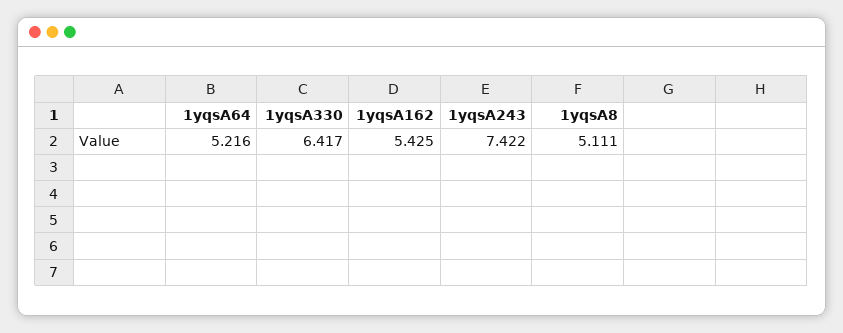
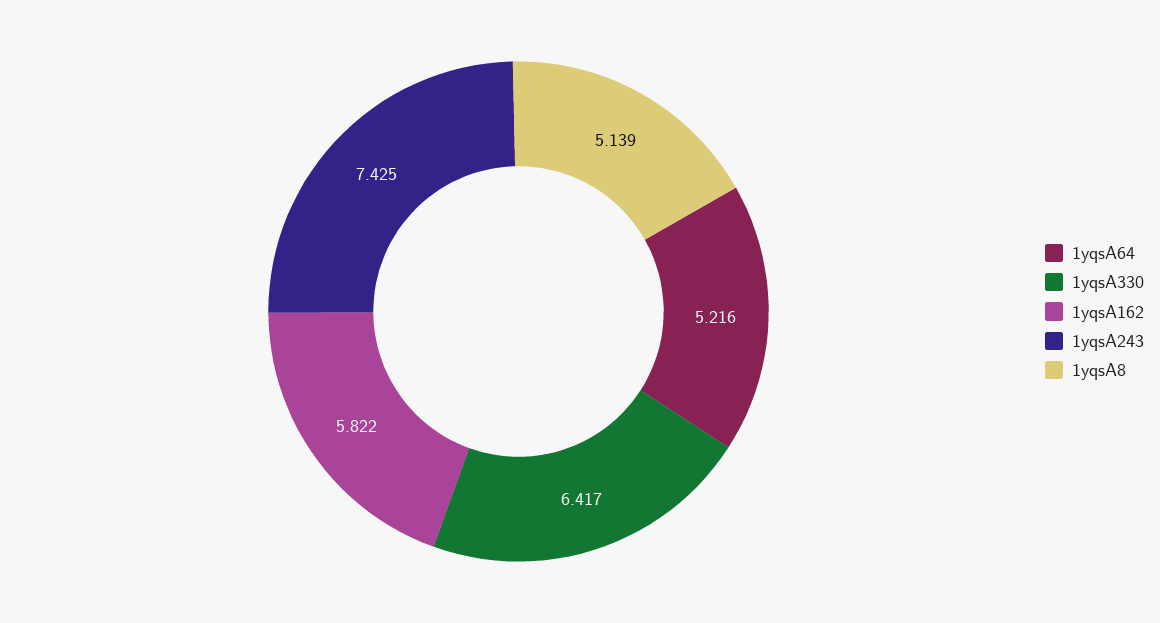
  {
    "1yqsA64": 5.216,
    "1yqsA330": 6.417,
-   "1yqsA162": 5.425,
+   "1yqsA162": 5.822,
-   "1yqsA243": 7.422,
+   "1yqsA243": 7.425,
-   "1yqsA8": 5.111
+   "1yqsA8": 5.139
  }

